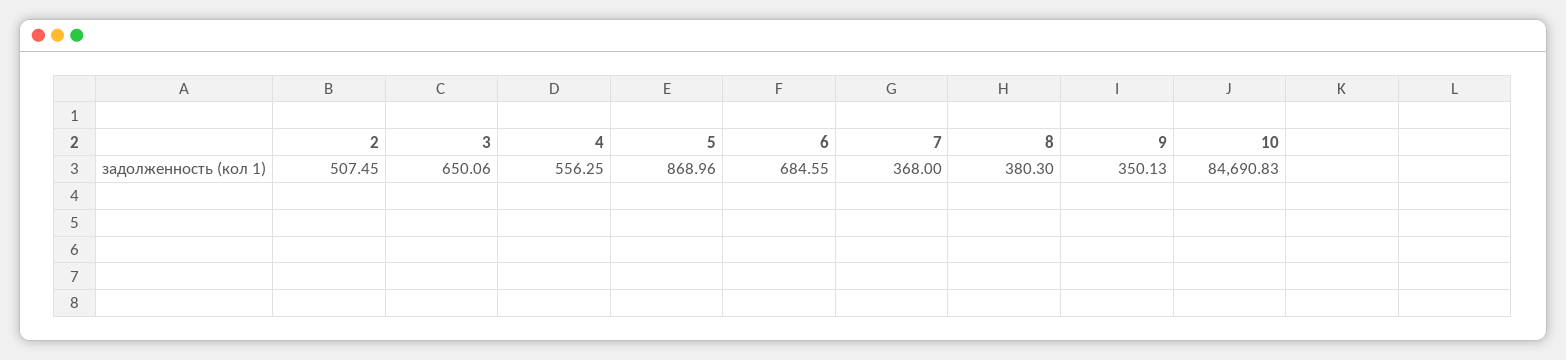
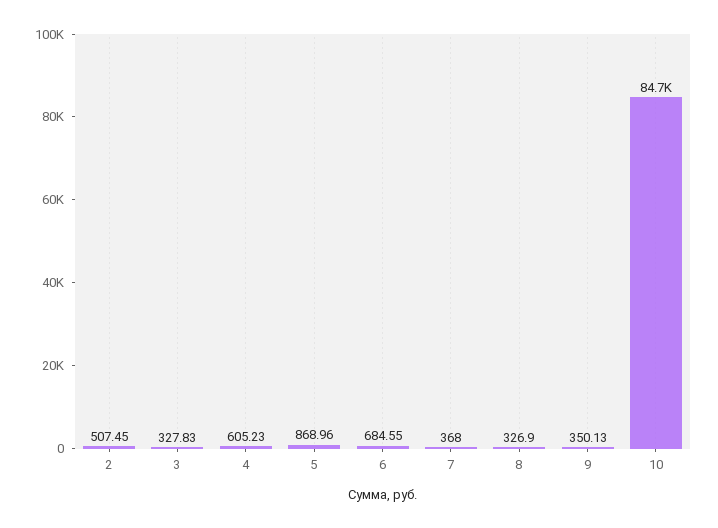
  {
    "2": 507.45,
-   "3": 650.06,
+   "3": 327.83,
-   "4": 556.25,
+   "4": 605.23,
    "5": 868.96,
    "6": 684.55,
    "7": 368,
-   "8": 380.3,
+   "8": 326.9,
    "9": 350.13,
    "10": 84690.83
  }

